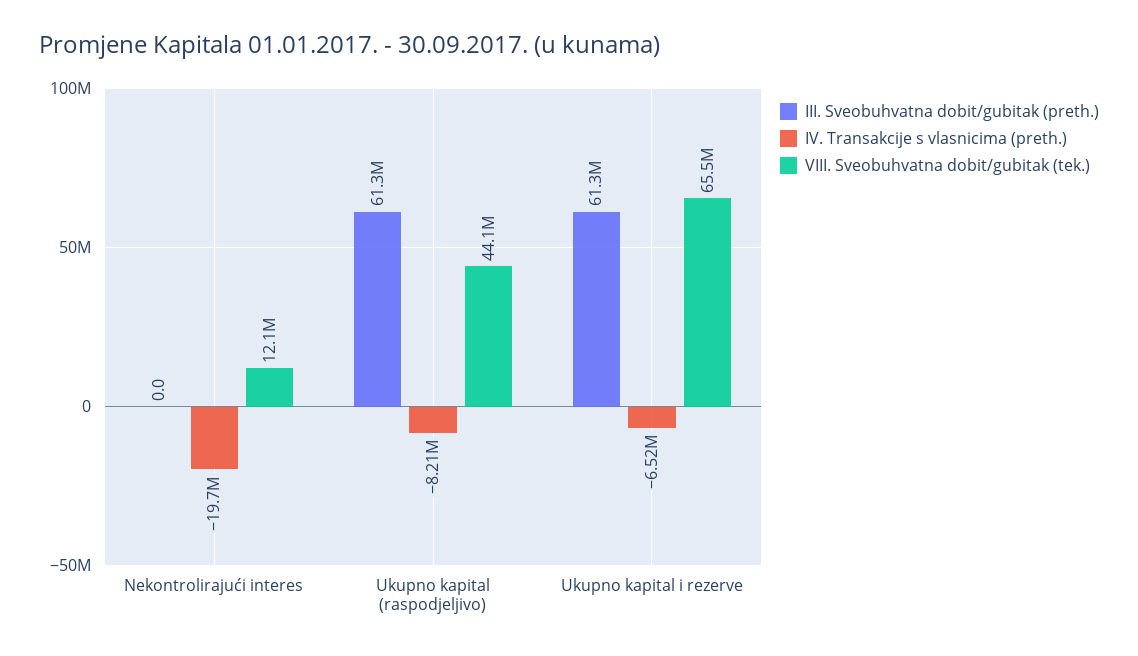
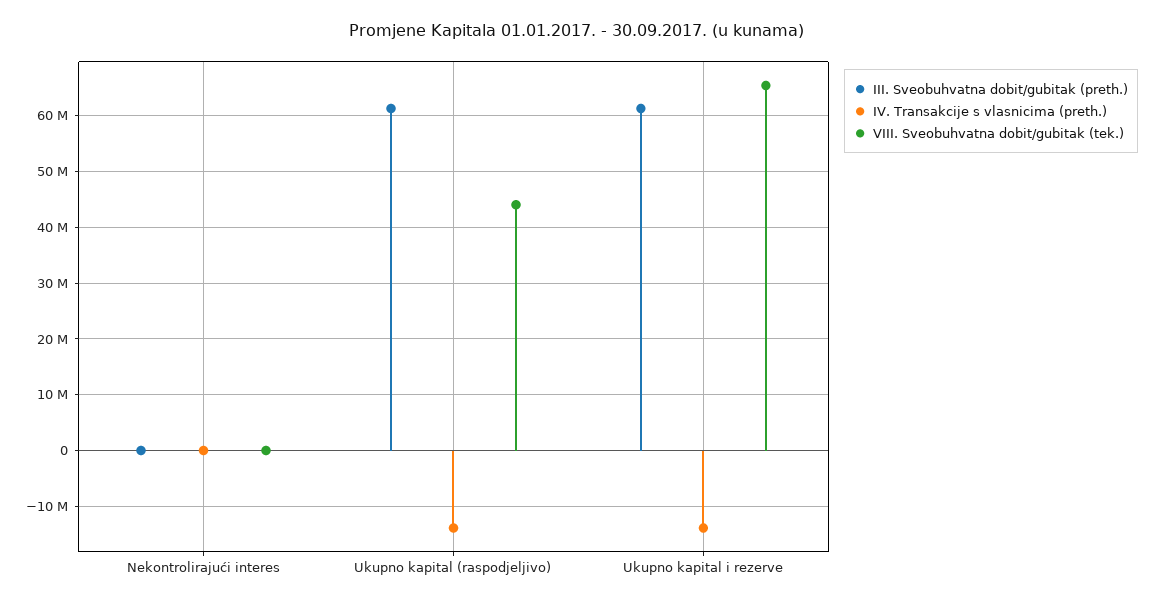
  {
    "III. Sveobuhvatna dobit/gubitak (preth.)": {
      "Nekontrolirajući interes": 0,
      "Ukupno kapital (raspodjeljivo)": 61300000,
      "Ukupno kapital i rezerve": 61300000
    },
    "IV. Transakcije s vlasnicima (preth.)": {
-     "Nekontrolirajući interes": -19700000,
+     "Nekontrolirajući interes": 0,
-     "Ukupno kapital (raspodjeljivo)": -8210000,
+     "Ukupno kapital (raspodjeljivo)": -14000000,
-     "Ukupno kapital i rezerve": -6520000
+     "Ukupno kapital i rezerve": -14000000
    },
    "VIII. Sveobuhvatna dobit/gubitak (tek.)": {
-     "Nekontrolirajući interes": 12100000,
+     "Nekontrolirajući interes": 0,
      "Ukupno kapital (raspodjeljivo)": 44100000,
      "Ukupno kapital i rezerve": 65500000
    }
  }

